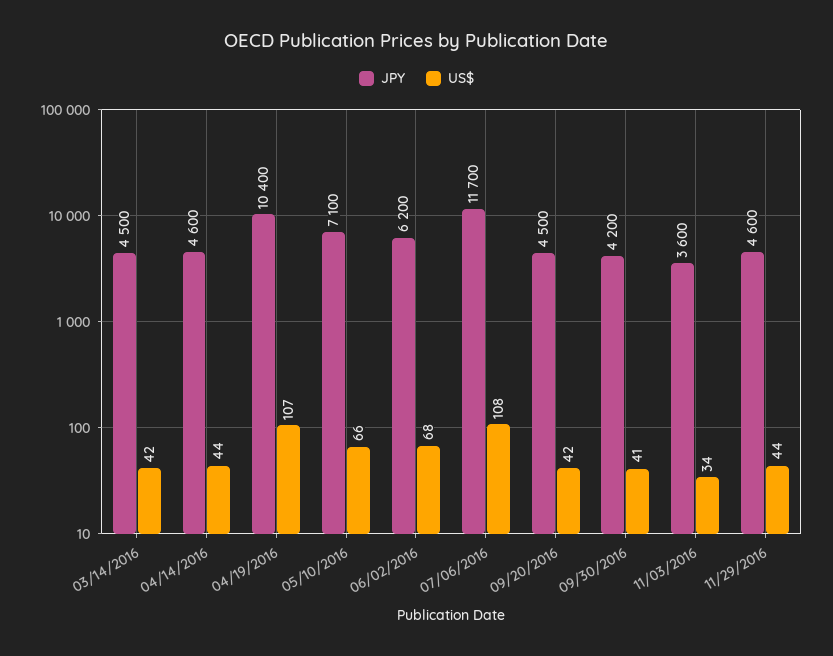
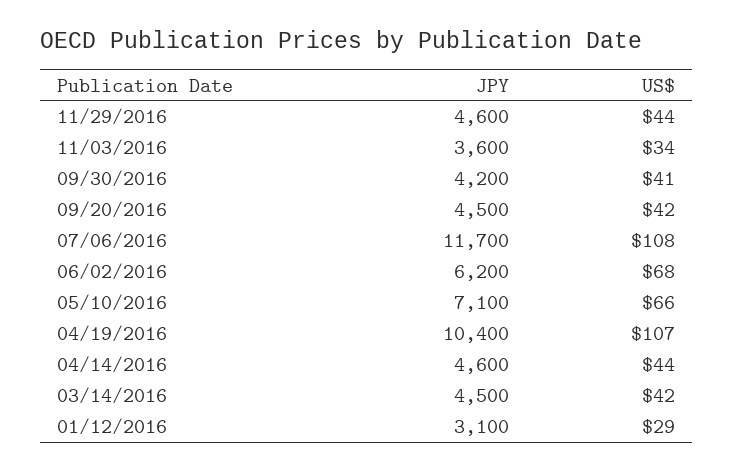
  {
    "JPY": {
      "03/14/2016": 4500,
      "04/14/2016": 4600,
      "04/19/2016": 10400,
      "05/10/2016": 7100,
      "06/02/2016": 6200,
      "07/06/2016": 11700,
      "09/20/2016": 4500,
      "09/30/2016": 4200,
      "11/03/2016": 3600,
-     "11/29/2016": 4600
+     "11/29/2016": 4600,
+     "01/12/2016": 3100
    },
    "US$": {
      "03/14/2016": 42,
      "04/14/2016": 44,
      "04/19/2016": 107,
      "05/10/2016": 66,
      "06/02/2016": 68,
      "07/06/2016": 108,
      "09/20/2016": 42,
      "09/30/2016": 41,
      "11/03/2016": 34,
-     "11/29/2016": 44
+     "11/29/2016": 44,
+     "01/12/2016": 29
    }
  }

